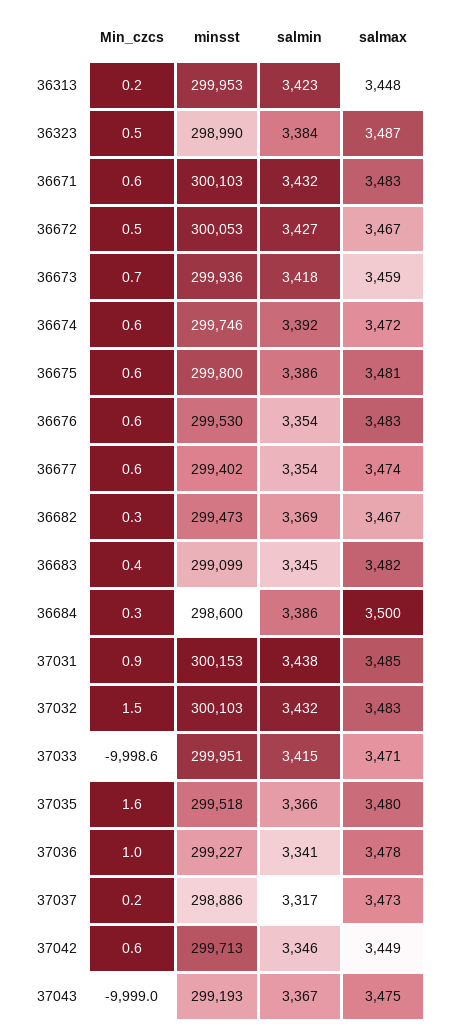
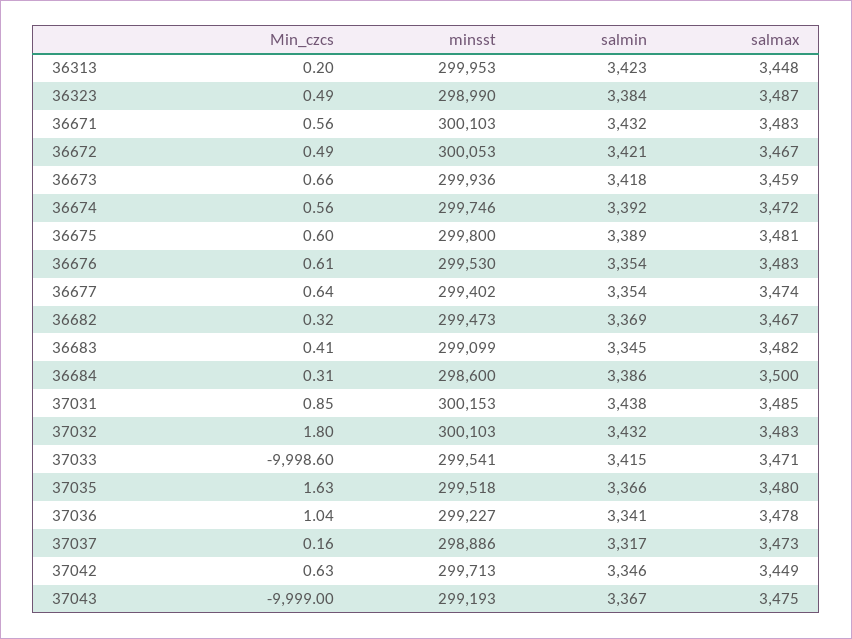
  {
    "Min_czcs": {
      "36313": 0.2,
      "36323": 0.49,
      "36671": 0.56,
      "36672": 0.49,
      "36673": 0.66,
      "36674": 0.56,
      "36675": 0.6,
      "36676": 0.61,
      "36677": 0.64,
      "36682": 0.32,
      "36683": 0.41,
      "36684": 0.31,
      "37031": 0.85,
-     "37032": 1.5,
+     "37032": 1.8,
      "37033": -9998.6,
      "37035": 1.63,
      "37036": 1.04,
      "37037": 0.16,
      "37042": 0.63,
      "37043": -9999
    },
    "minsst": {
      "36313": 299953,
      "36323": 298990,
      "36671": 300103,
      "36672": 300053,
      "36673": 299936,
      "36674": 299746,
      "36675": 299800,
      "36676": 299530,
      "36677": 299402,
      "36682": 299473,
      "36683": 299099,
      "36684": 298600,
      "37031": 300153,
      "37032": 300103,
-     "37033": 299951,
+     "37033": 299541,
      "37035": 299518,
      "37036": 299227,
      "37037": 298886,
      "37042": 299713,
      "37043": 299193
    },
    "salmin": {
      "36313": 3423,
      "36323": 3384,
      "36671": 3432,
-     "36672": 3427,
+     "36672": 3421,
      "36673": 3418,
      "36674": 3392,
-     "36675": 3386,
+     "36675": 3389,
      "36676": 3354,
      "36677": 3354,
      "36682": 3369,
      "36683": 3345,
      "36684": 3386,
      "37031": 3438,
      "37032": 3432,
      "37033": 3415,
      "37035": 3366,
      "37036": 3341,
      "37037": 3317,
      "37042": 3346,
      "37043": 3367
    },
    "salmax": {
      "36313": 3448,
      "36323": 3487,
      "36671": 3483,
      "36672": 3467,
      "36673": 3459,
      "36674": 3472,
      "36675": 3481,
      "36676": 3483,
      "36677": 3474,
      "36682": 3467,
      "36683": 3482,
      "36684": 3500,
      "37031": 3485,
      "37032": 3483,
      "37033": 3471,
      "37035": 3480,
      "37036": 3478,
      "37037": 3473,
      "37042": 3449,
      "37043": 3475
    }
  }

